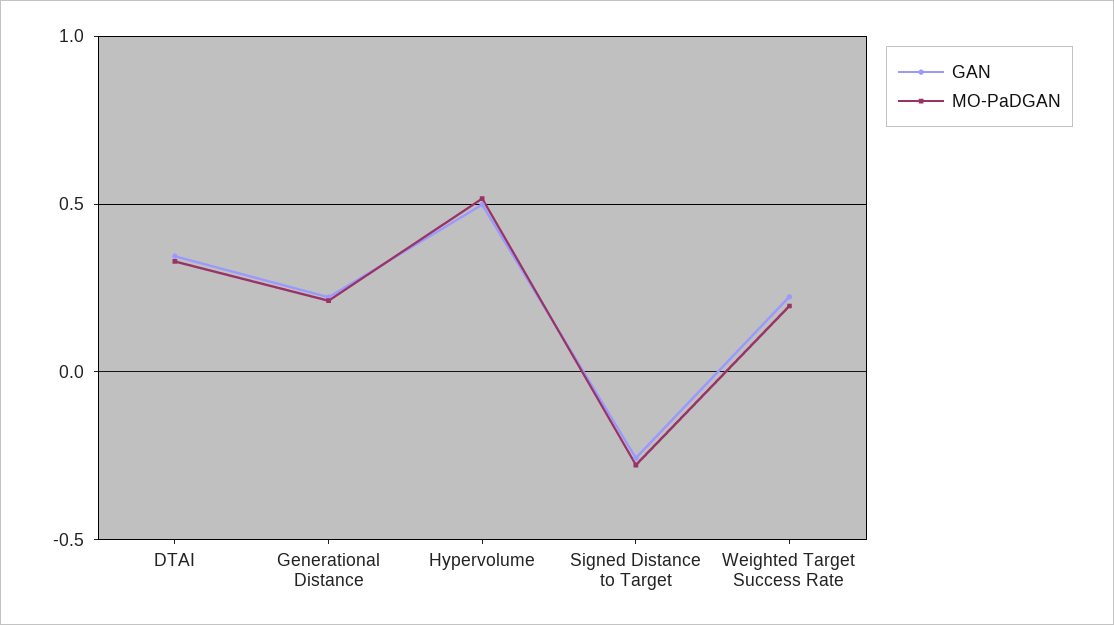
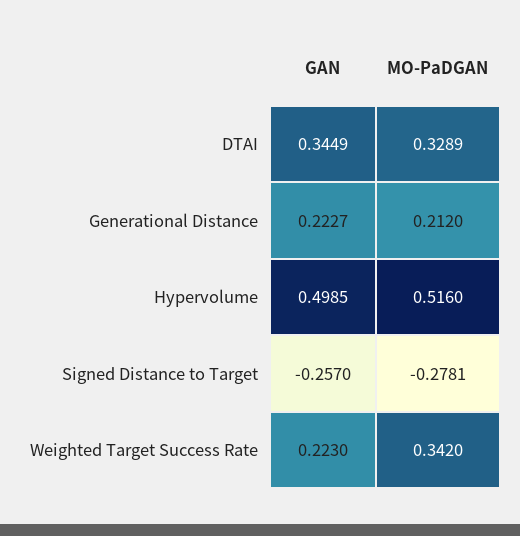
  {
    "GAN": {
      "DTAI": 0.3449,
      "Generational Distance": 0.2227,
      "Hypervolume": 0.4985,
      "Signed Distance to Target": -0.257,
      "Weighted Target Success Rate": 0.223
    },
    "MO-PaDGAN": {
      "DTAI": 0.3289,
      "Generational Distance": 0.212,
      "Hypervolume": 0.516,
      "Signed Distance to Target": -0.2781,
-     "Weighted Target Success Rate": 0.2
+     "Weighted Target Success Rate": 0.342
    }
  }

